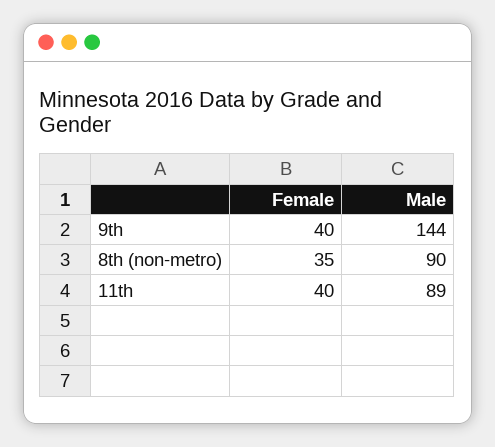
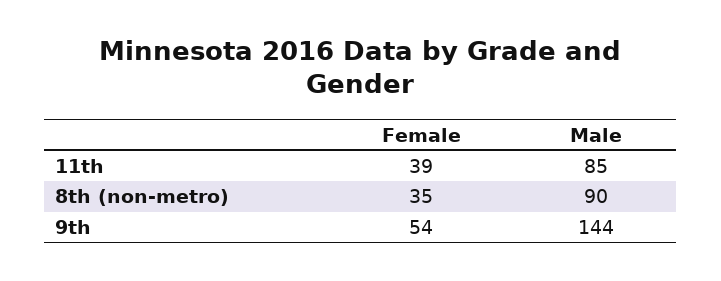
  {
    "Female": {
-     "9th": 40,
+     "9th": 54,
      "8th (non-metro)": 35,
-     "11th": 40
+     "11th": 39
    },
    "Male": {
      "9th": 144,
      "8th (non-metro)": 90,
-     "11th": 89
+     "11th": 85
    }
  }

